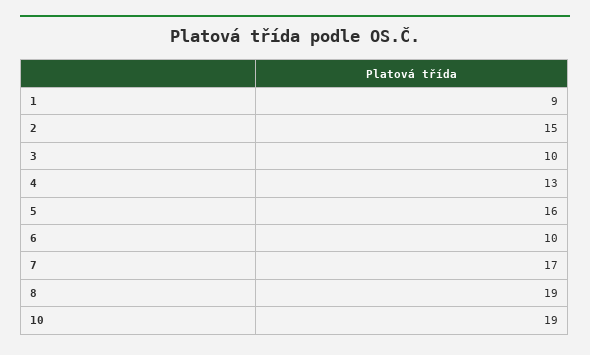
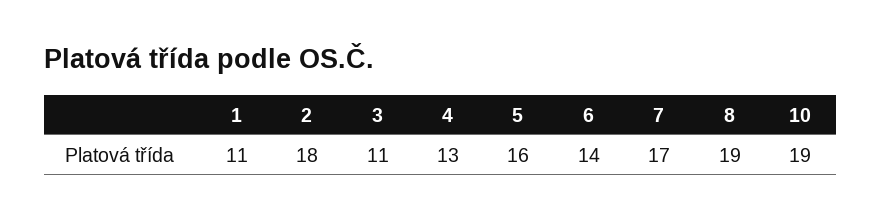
  {
-   "1": 9,
+   "1": 11,
-   "2": 15,
+   "2": 18,
-   "3": 10,
+   "3": 11,
    "4": 13,
    "5": 16,
-   "6": 10,
+   "6": 14,
    "7": 17,
    "8": 19,
    "10": 19
  }

